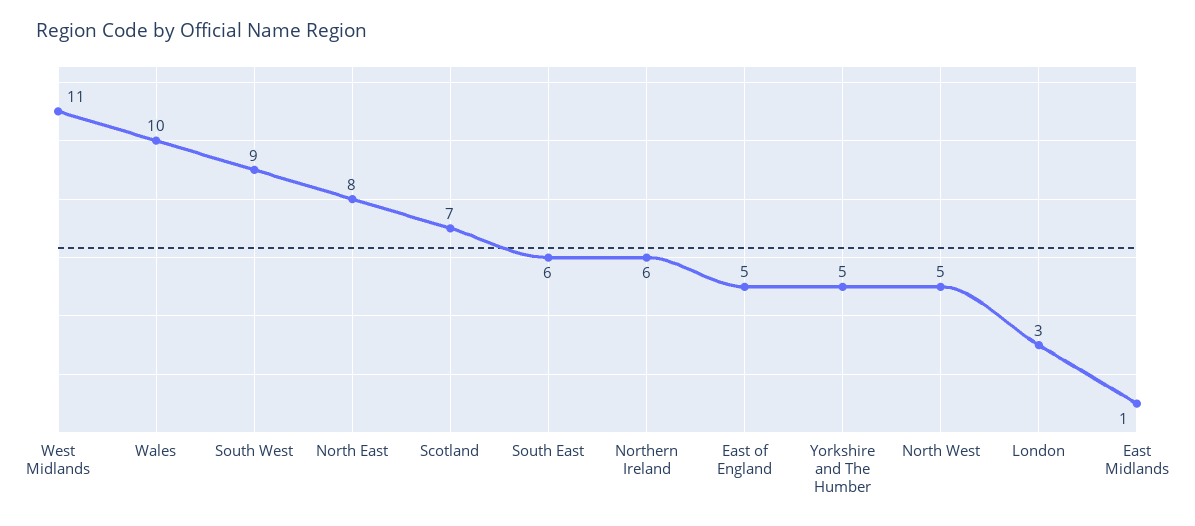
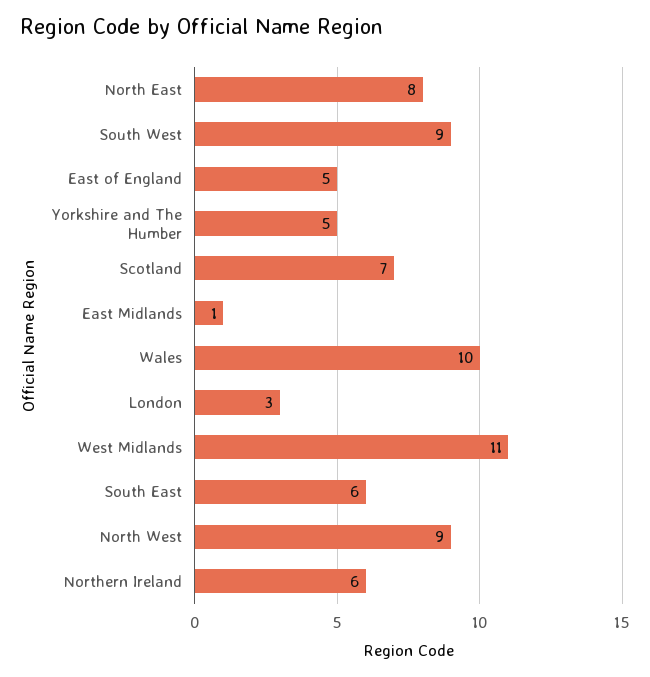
  {
    "West Midlands": 11,
    "Wales": 10,
    "South West": 9,
    "North East": 8,
    "Scotland": 7,
    "South East": 6,
    "Northern Ireland": 6,
    "East of England": 5,
    "Yorkshire and The Humber": 5,
-   "North West": 5,
+   "North West": 9,
    "London": 3,
    "East Midlands": 1
  }

